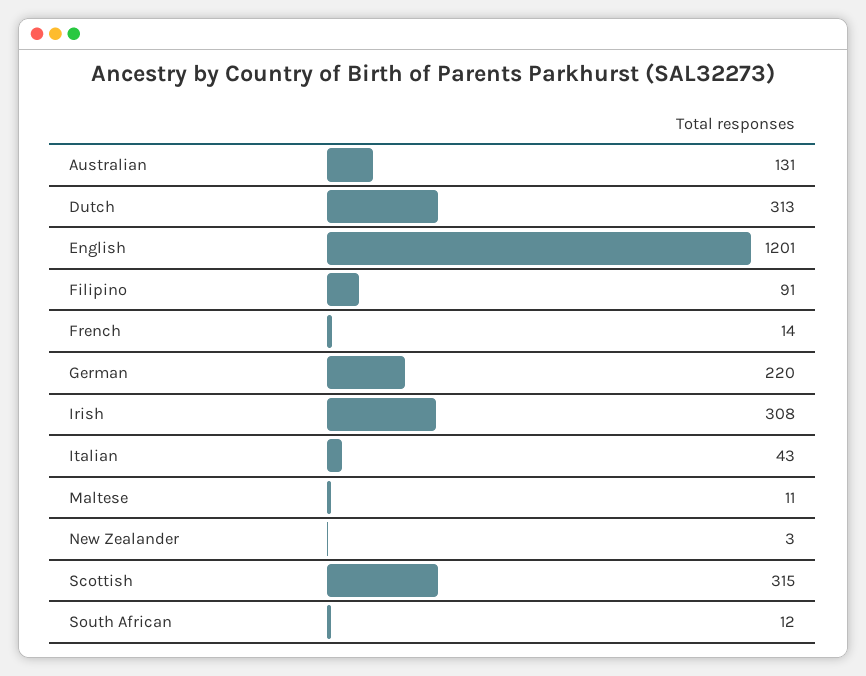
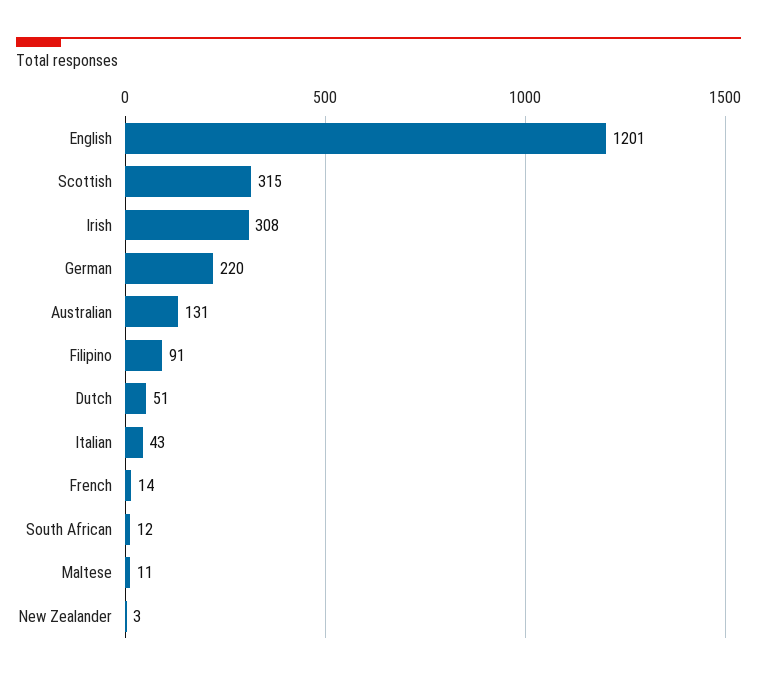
  {
    "Australian": 131,
-   "Dutch": 313,
+   "Dutch": 51,
    "English": 1201,
    "Filipino": 91,
    "French": 14,
    "German": 220,
    "Irish": 308,
    "Italian": 43,
    "Maltese": 11,
    "New Zealander": 3,
    "Scottish": 315,
    "South African": 12
  }

